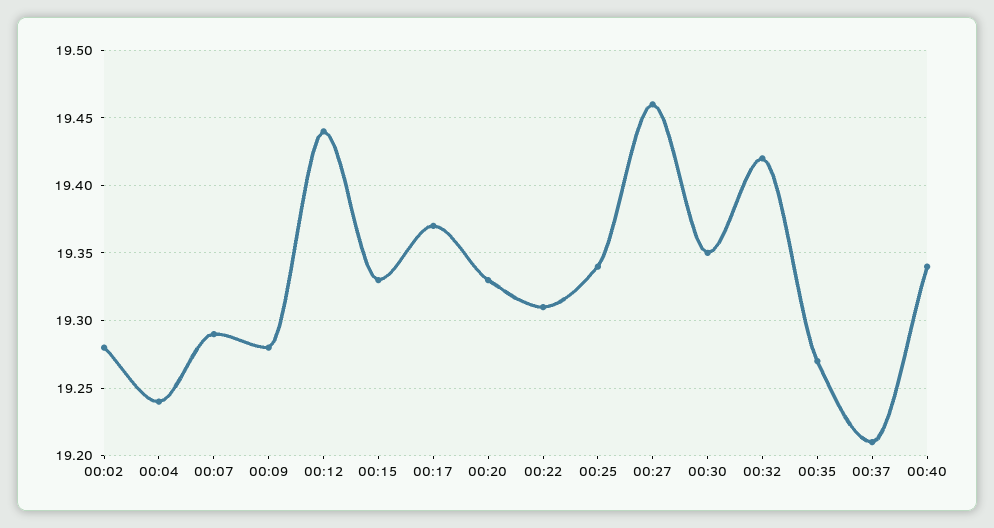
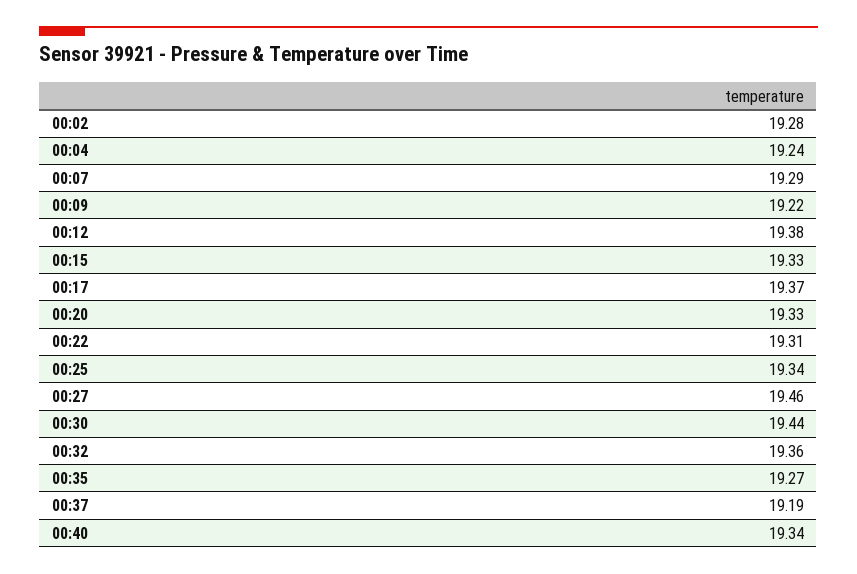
  {
    "00:02": 19.28,
    "00:04": 19.24,
    "00:07": 19.29,
-   "00:09": 19.28,
+   "00:09": 19.22,
-   "00:12": 19.44,
+   "00:12": 19.38,
    "00:15": 19.33,
    "00:17": 19.37,
    "00:20": 19.33,
    "00:22": 19.31,
    "00:25": 19.34,
    "00:27": 19.46,
-   "00:30": 19.35,
+   "00:30": 19.44,
-   "00:32": 19.42,
+   "00:32": 19.36,
    "00:35": 19.27,
-   "00:37": 19.21,
+   "00:37": 19.19,
    "00:40": 19.34
  }

